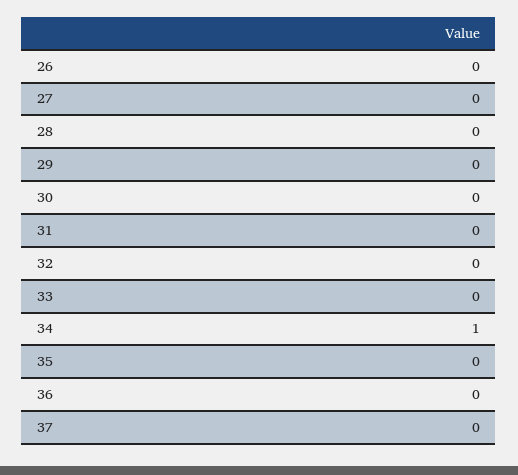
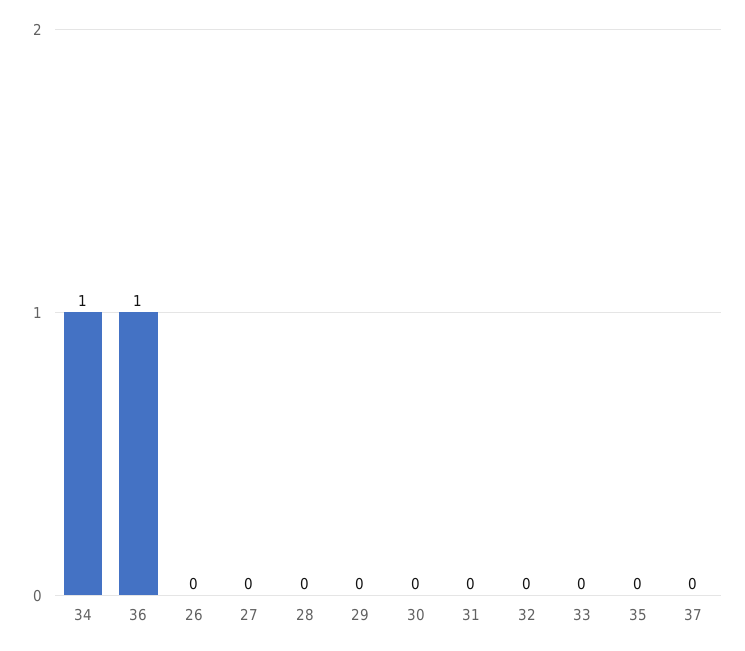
  {
    "26": 0,
    "27": 0,
    "28": 0,
    "29": 0,
    "30": 0,
    "31": 0,
    "32": 0,
    "33": 0,
    "34": 1,
    "35": 0,
-   "36": 0,
+   "36": 1,
    "37": 0
  }

